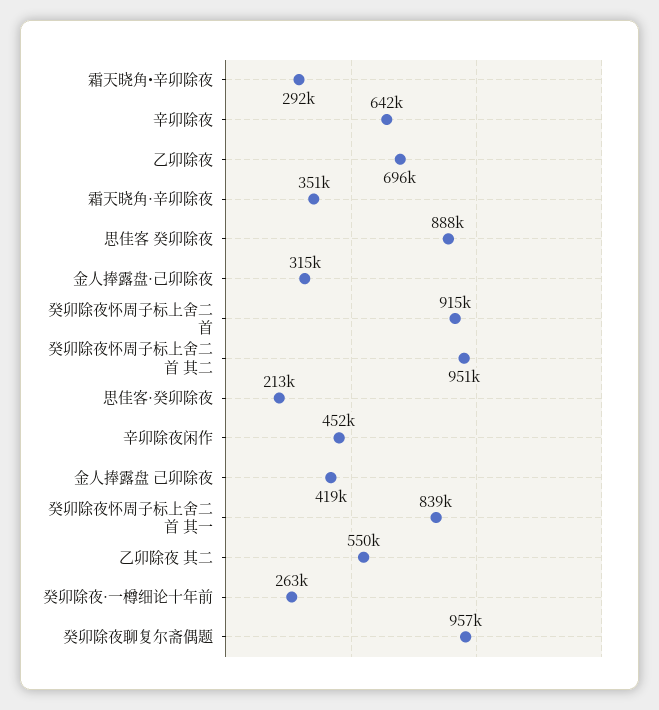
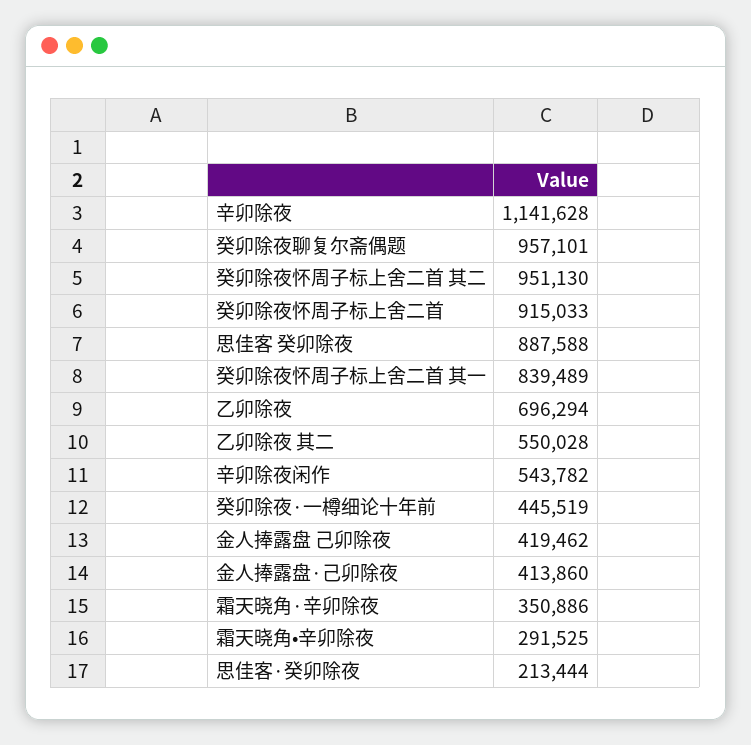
  {
    "霜天晓角•辛卯除夜": 291525,
-   "辛卯除夜": 642000,
+   "辛卯除夜": 1141628,
    "乙卯除夜": 696294,
    "霜天晓角·辛卯除夜": 350886,
    "思佳客 癸卯除夜": 887588,
-   "金人捧露盘·己卯除夜": 315000,
+   "金人捧露盘·己卯除夜": 413860,
    "癸卯除夜怀周子标上舍二首": 915033,
    "癸卯除夜怀周子标上舍二首 其二": 951130,
    "思佳客·癸卯除夜": 213444,
-   "辛卯除夜闲作": 452000,
+   "辛卯除夜闲作": 543782,
    "金人捧露盘 己卯除夜": 419462,
    "癸卯除夜怀周子标上舍二首 其一": 839489,
    "乙卯除夜 其二": 550028,
-   "癸卯除夜·一樽细论十年前": 263000,
+   "癸卯除夜·一樽细论十年前": 445519,
    "癸卯除夜聊复尔斋偶题": 957101
  }

